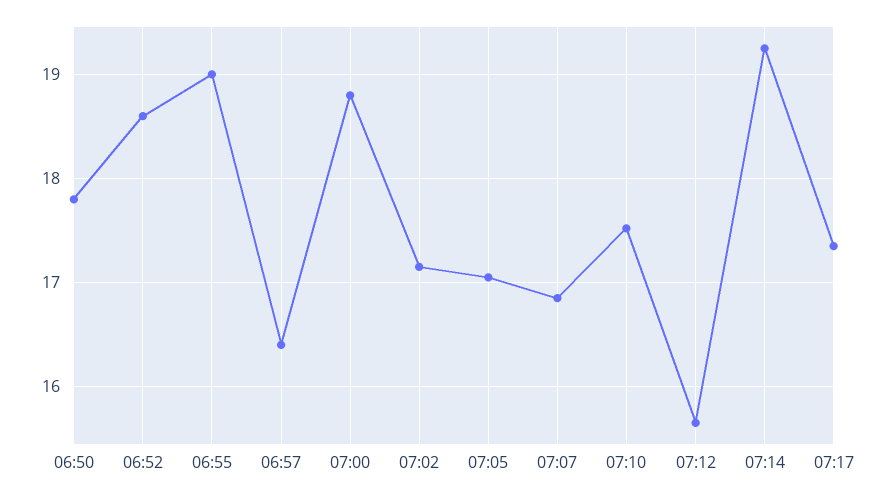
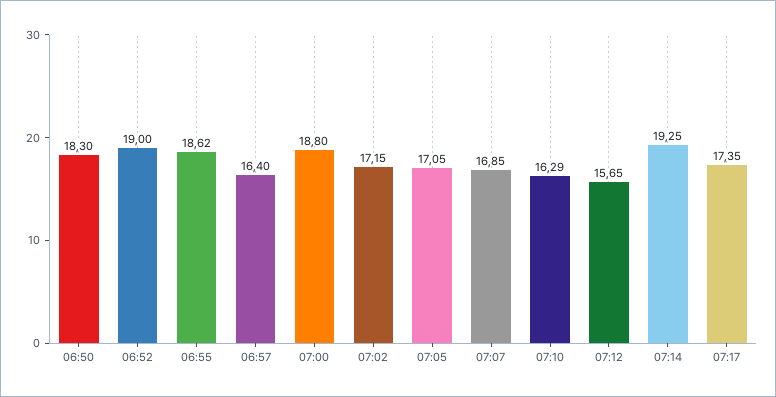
  {
-   "06:50": 17.8,
+   "06:50": 18.3,
-   "06:52": 18.6,
+   "06:52": 19,
-   "06:55": 19,
+   "06:55": 18.62,
    "06:57": 16.4,
    "07:00": 18.8,
    "07:02": 17.15,
    "07:05": 17.05,
    "07:07": 16.85,
-   "07:10": 17.5,
+   "07:10": 16.29,
    "07:12": 15.65,
    "07:14": 19.25,
    "07:17": 17.35
  }

